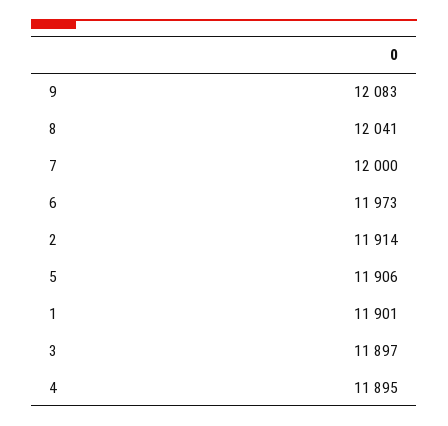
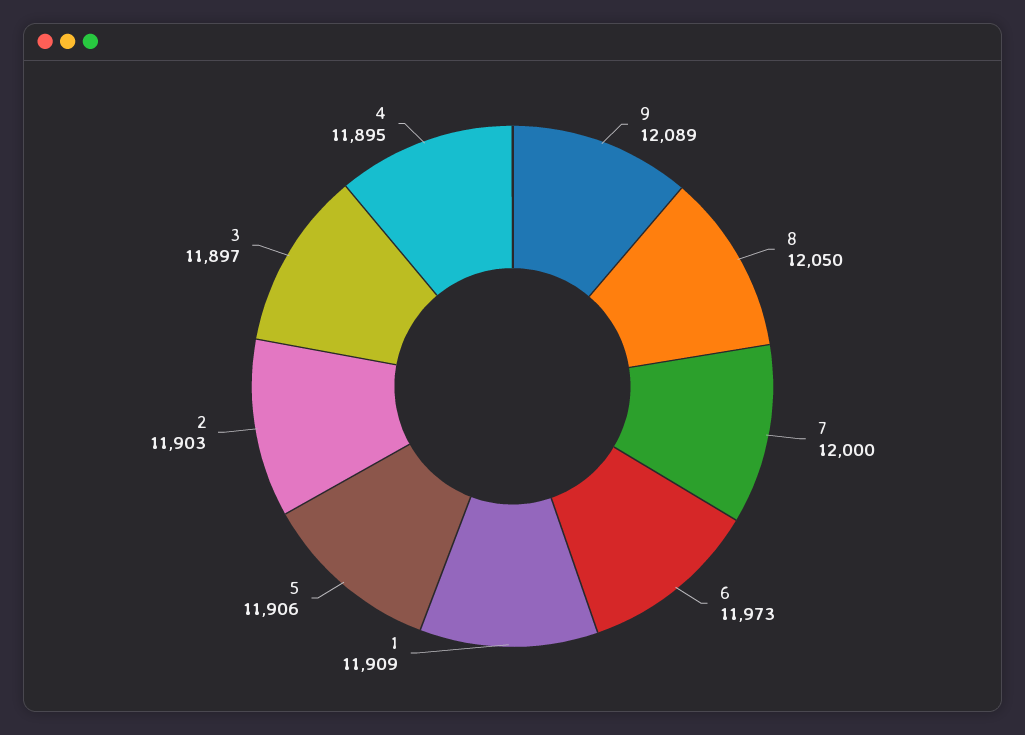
  {
-   "9": 12083,
+   "9": 12089,
-   "8": 12041,
+   "8": 12050,
    "7": 12000,
    "6": 11973,
-   "2": 11914,
+   "2": 11903,
    "5": 11906,
-   "1": 11901,
+   "1": 11909,
    "3": 11897,
    "4": 11895
  }

